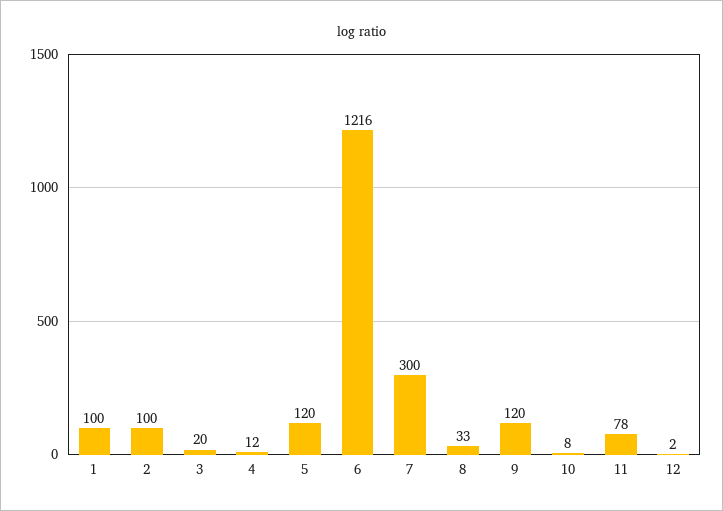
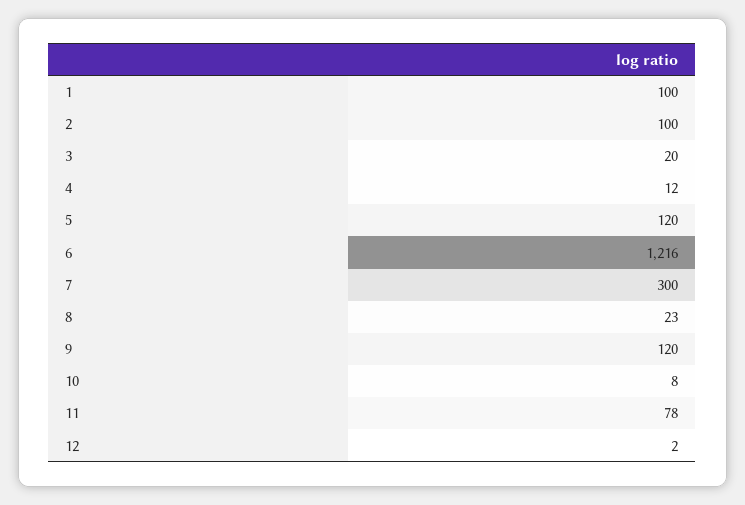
  {
    "1": 100,
    "2": 100,
    "3": 20,
    "4": 12,
    "5": 120,
    "6": 1216,
    "7": 300,
-   "8": 33,
+   "8": 23,
    "9": 120,
    "10": 8,
    "11": 78,
    "12": 2
  }

